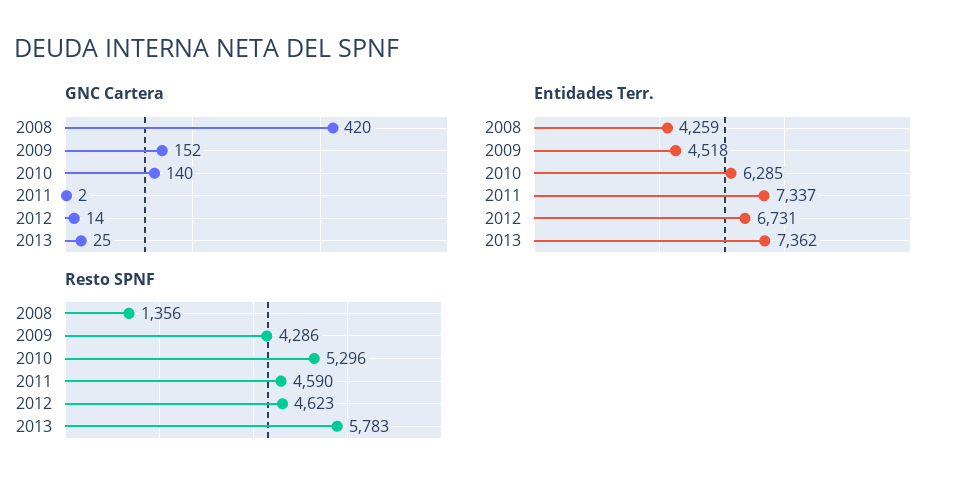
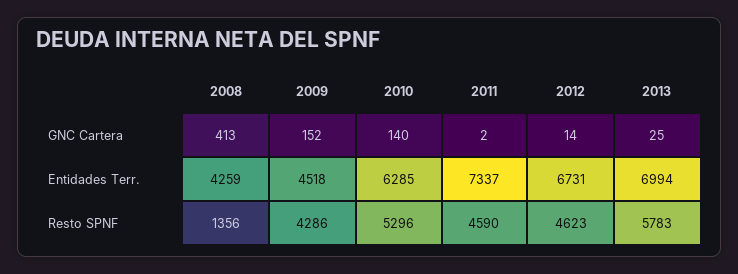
  {
    "GNC Cartera": {
-     "2008": 420,
+     "2008": 413,
      "2009": 152,
      "2010": 140,
      "2011": 2,
      "2012": 14,
      "2013": 25
    },
    "Entidades Terr.": {
      "2008": 4259,
      "2009": 4518,
      "2010": 6285,
      "2011": 7337,
      "2012": 6731,
-     "2013": 7362
+     "2013": 6994
    },
    "Resto SPNF": {
      "2008": 1356,
      "2009": 4286,
      "2010": 5296,
      "2011": 4590,
      "2012": 4623,
      "2013": 5783
    }
  }

